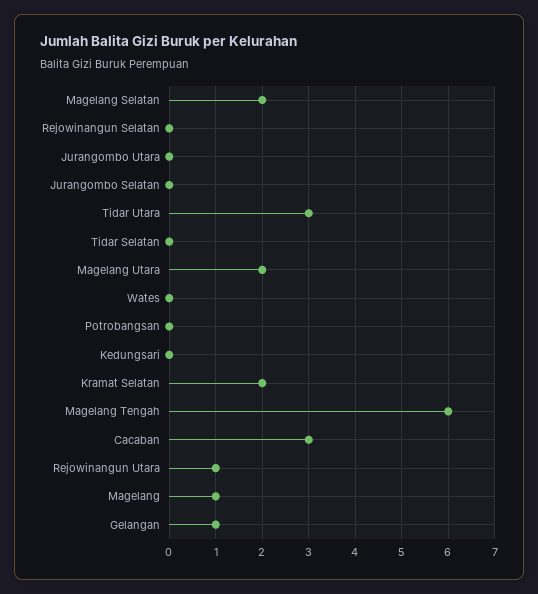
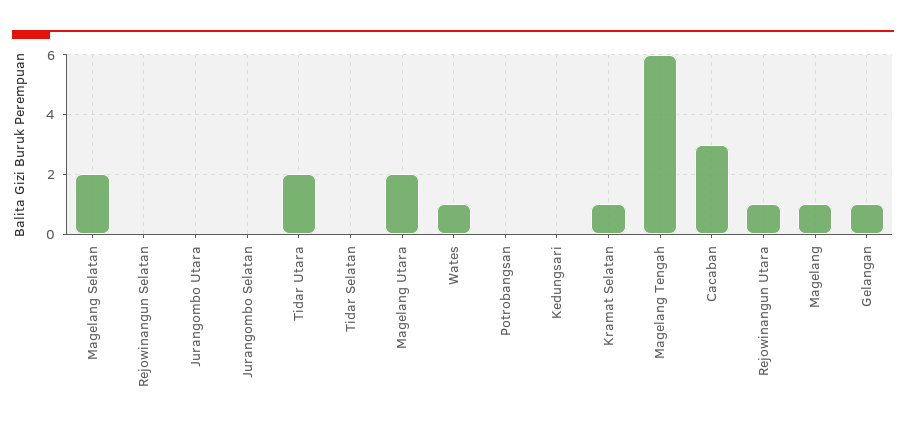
  {
    "Magelang Selatan": 2,
    "Rejowinangun Selatan": 0,
    "Jurangombo Utara": 0,
    "Jurangombo Selatan": 0,
-   "Tidar Utara": 3,
+   "Tidar Utara": 2,
    "Tidar Selatan": 0,
    "Magelang Utara": 2,
-   "Wates": 0,
+   "Wates": 1,
    "Potrobangsan": 0,
    "Kedungsari": 0,
-   "Kramat Selatan": 2,
+   "Kramat Selatan": 1,
    "Magelang Tengah": 6,
    "Cacaban": 3,
    "Rejowinangun Utara": 1,
    "Magelang": 1,
    "Gelangan": 1
  }

